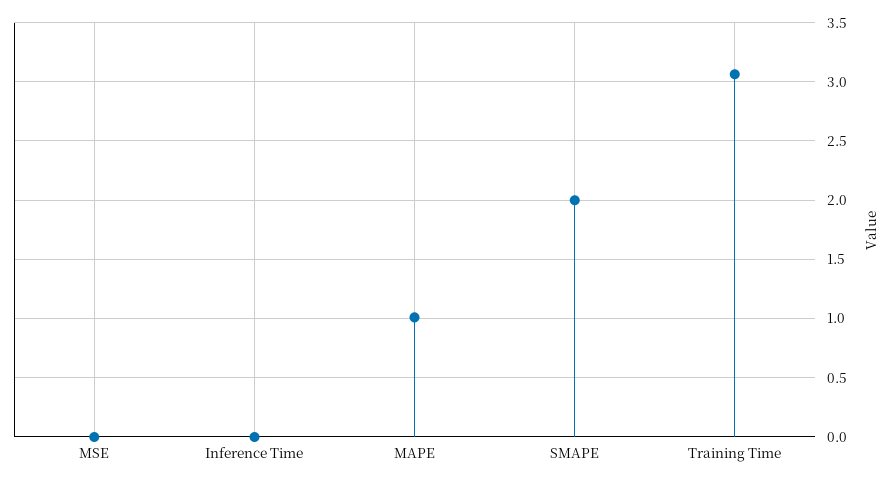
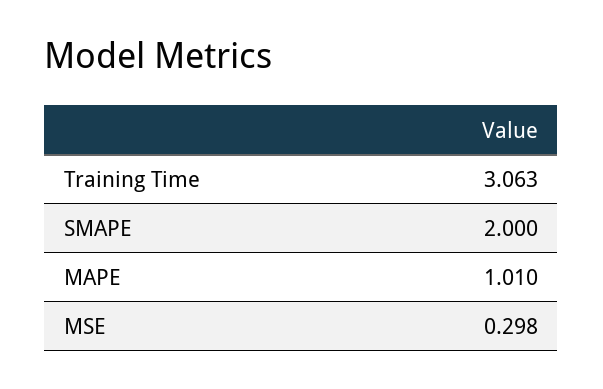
  {
-   "MSE": 0,
+   "MSE": 0.298,
-   "Inference Time": 0,
    "MAPE": 1.01,
    "SMAPE": 2,
    "Training Time": 3.063
  }

